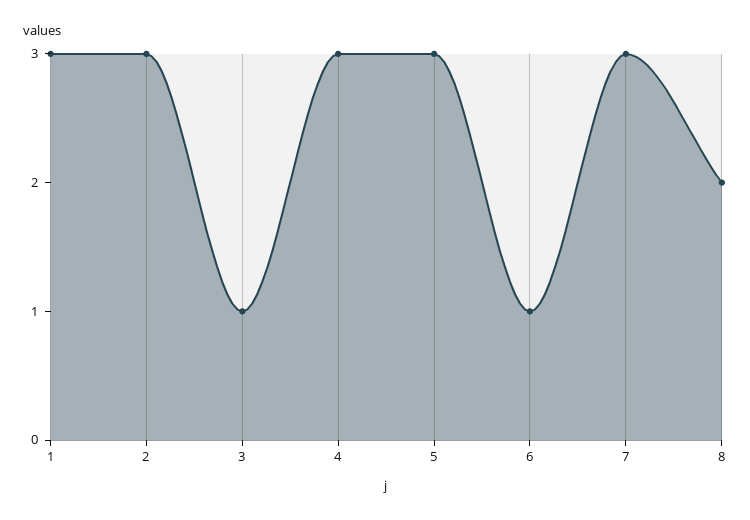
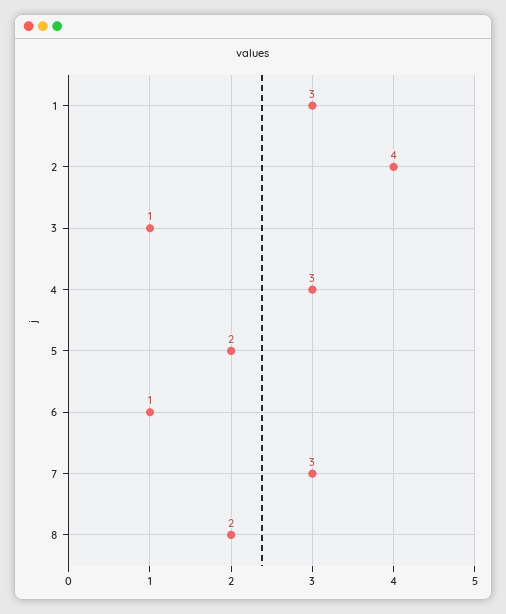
  {
    "1": 3,
-   "2": 3,
+   "2": 4,
    "3": 1,
    "4": 3,
-   "5": 3,
+   "5": 2,
    "6": 1,
    "7": 3,
    "8": 2
  }

